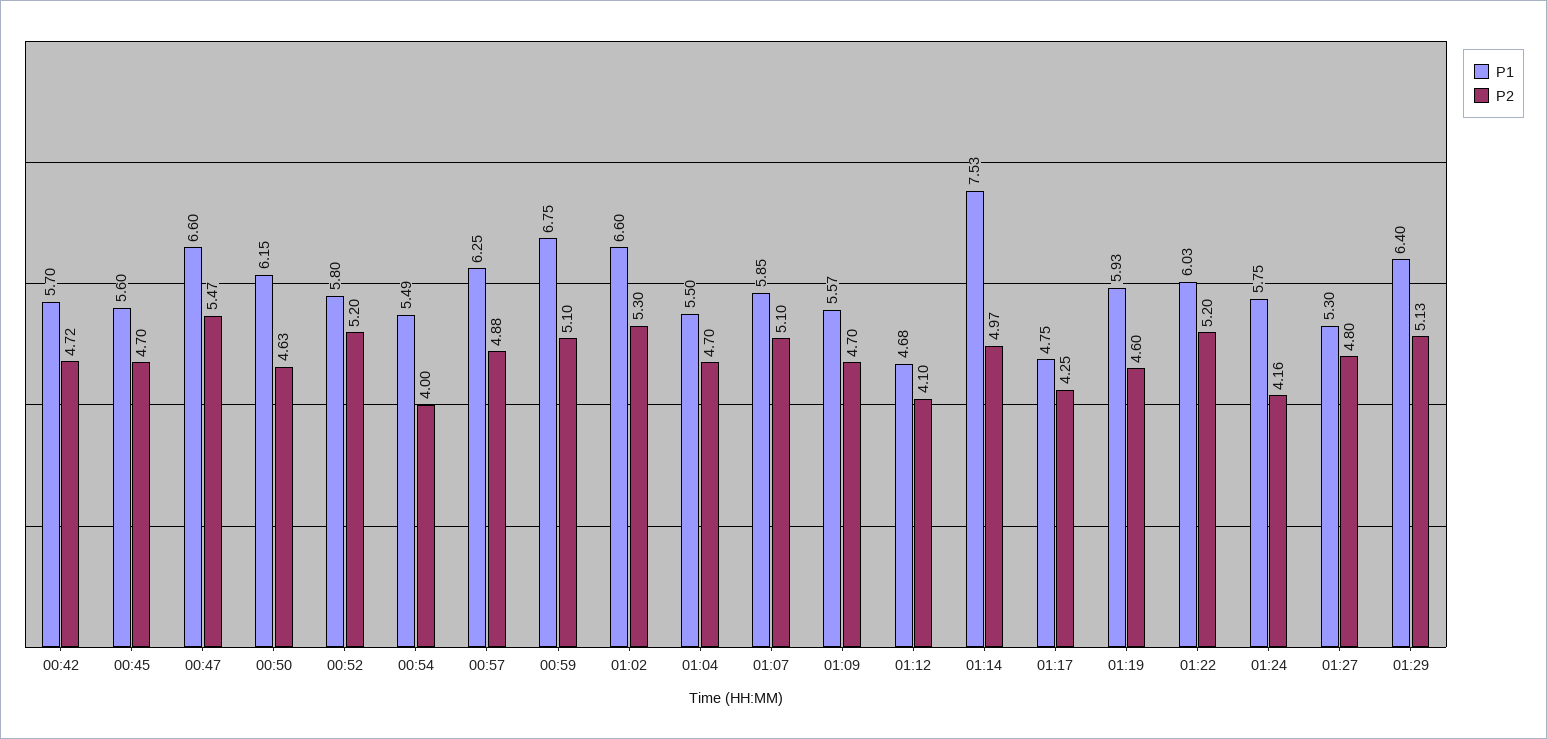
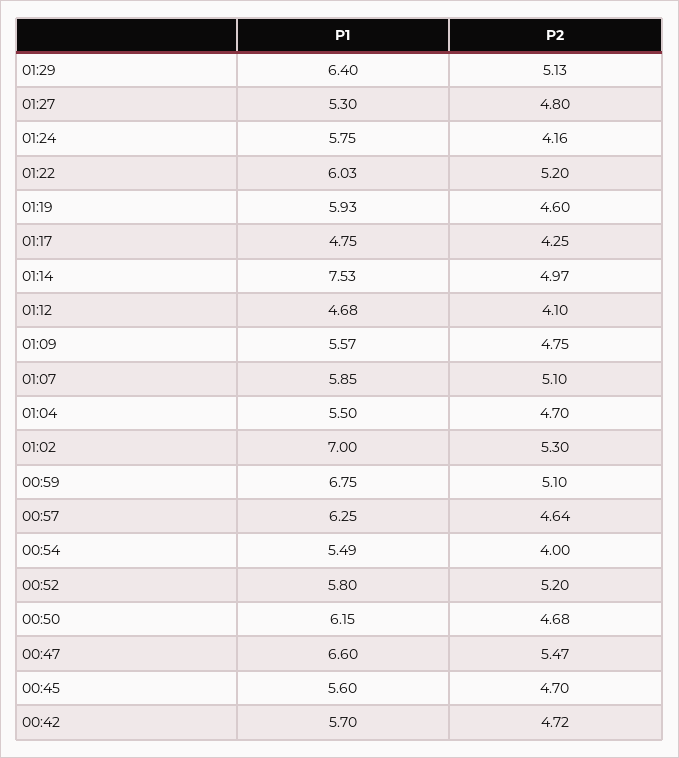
  {
    "P1": {
      "00:42": 5.7,
      "00:45": 5.6,
      "00:47": 6.6,
      "00:50": 6.15,
      "00:52": 5.8,
      "00:54": 5.49,
      "00:57": 6.25,
      "00:59": 6.75,
-     "01:02": 6.6,
+     "01:02": 7,
      "01:04": 5.5,
      "01:07": 5.85,
      "01:09": 5.57,
      "01:12": 4.68,
      "01:14": 7.53,
      "01:17": 4.75,
      "01:19": 5.93,
      "01:22": 6.03,
      "01:24": 5.75,
      "01:27": 5.3,
      "01:29": 6.4
    },
    "P2": {
      "00:42": 4.72,
      "00:45": 4.7,
      "00:47": 5.47,
-     "00:50": 4.63,
+     "00:50": 4.68,
      "00:52": 5.2,
      "00:54": 4,
-     "00:57": 4.88,
+     "00:57": 4.64,
      "00:59": 5.1,
      "01:02": 5.3,
      "01:04": 4.7,
      "01:07": 5.1,
-     "01:09": 4.7,
+     "01:09": 4.75,
      "01:12": 4.1,
      "01:14": 4.97,
      "01:17": 4.25,
      "01:19": 4.6,
      "01:22": 5.2,
      "01:24": 4.16,
      "01:27": 4.8,
      "01:29": 5.13
    }
  }

